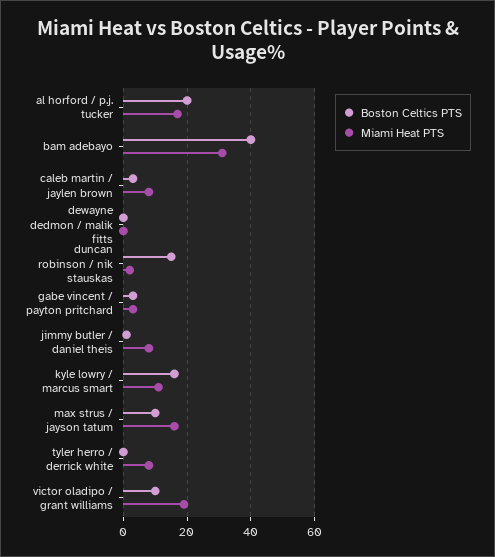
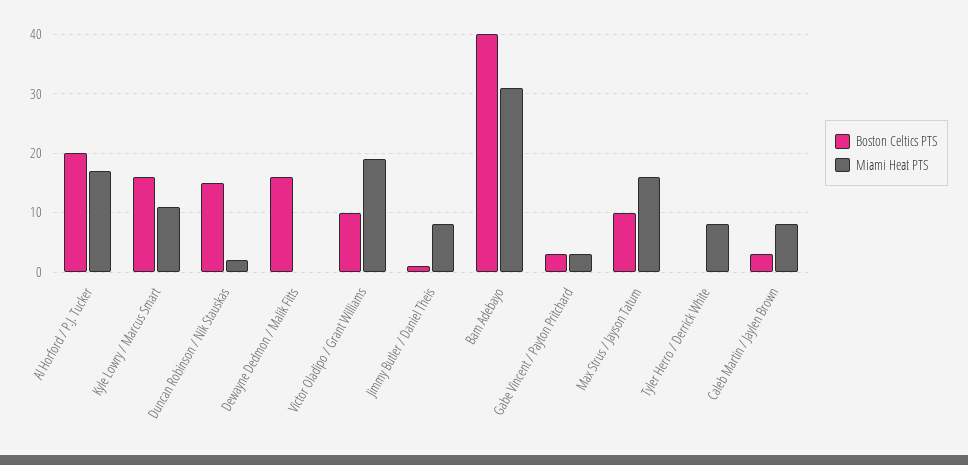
  {
    "Boston Celtics PTS": {
      "al horford / p.j. tucker": 20,
      "bam adebayo": 40,
      "caleb martin / jaylen brown": 5,
-     "dewayne dedmon / malik fitts": 0,
+     "dewayne dedmon / malik fitts": 15,
      "duncan robinson / nik stauskas": 15,
      "gabe vincent / payton pritchard": 5,
      "jimmy butler / daniel theis": 0,
      "kyle lowry / marcus smart": 15,
      "max strus / jayson tatum": 10,
      "tyler herro / derrick white": 0,
      "victor oladipo / grant williams": 10
    },
    "Miami Heat PTS": {
      "al horford / p.j. tucker": 15,
      "bam adebayo": 30,
      "caleb martin / jaylen brown": 10,
      "dewayne dedmon / malik fitts": 0,
      "duncan robinson / nik stauskas": 0,
      "gabe vincent / payton pritchard": 5,
      "jimmy butler / daniel theis": 10,
      "kyle lowry / marcus smart": 10,
      "max strus / jayson tatum": 15,
      "tyler herro / derrick white": 10,
      "victor oladipo / grant williams": 20
    }
  }

